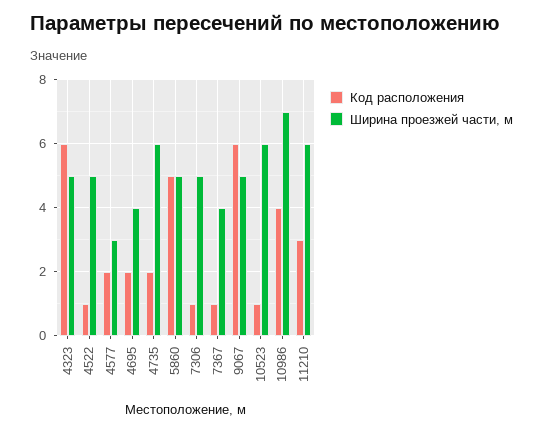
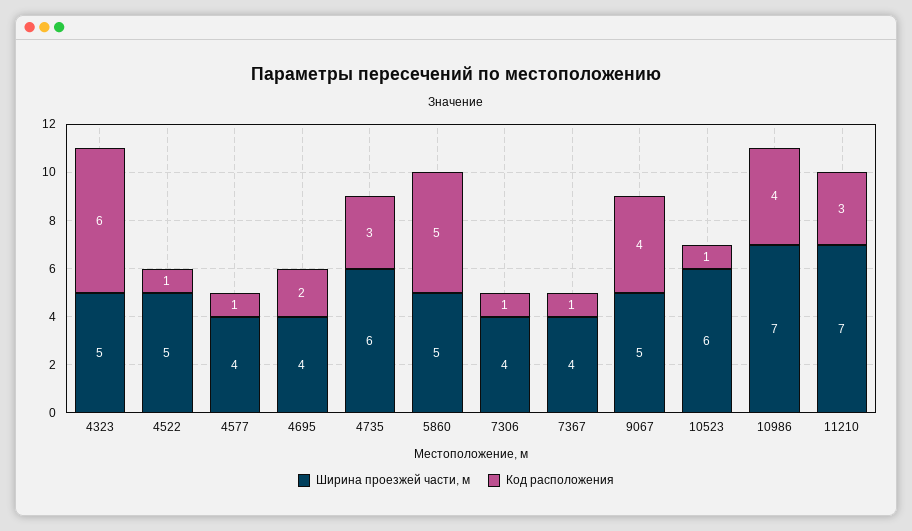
  {
    "Код расположения": {
      "4323": 6,
      "4522": 1,
-     "4577": 2,
+     "4577": 1,
      "4695": 2,
-     "4735": 2,
+     "4735": 3,
      "5860": 5,
      "7306": 1,
      "7367": 1,
-     "9067": 6,
+     "9067": 4,
      "10523": 1,
      "10986": 4,
      "11210": 3
    },
    "Ширина проезжей части, м": {
      "4323": 5,
      "4522": 5,
-     "4577": 3,
+     "4577": 4,
      "4695": 4,
      "4735": 6,
      "5860": 5,
-     "7306": 5,
+     "7306": 4,
      "7367": 4,
      "9067": 5,
      "10523": 6,
      "10986": 7,
-     "11210": 6
+     "11210": 7
    }
  }

